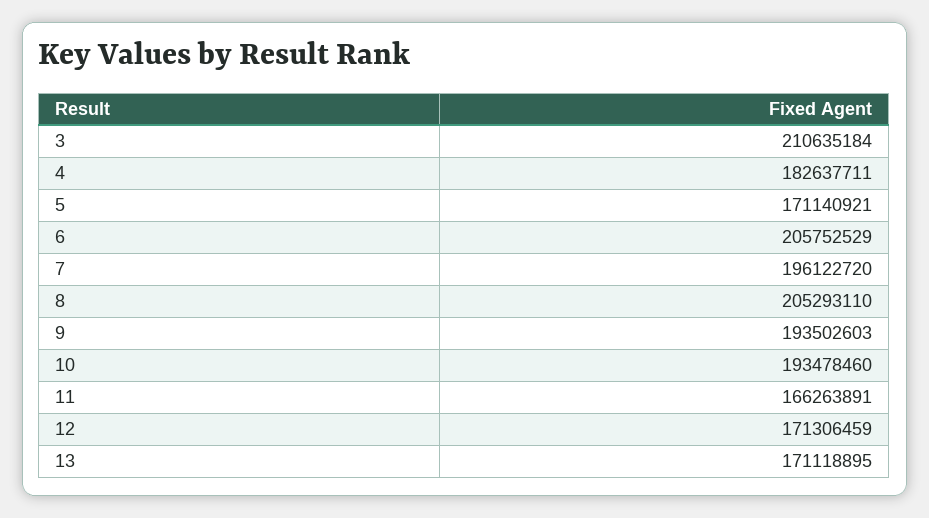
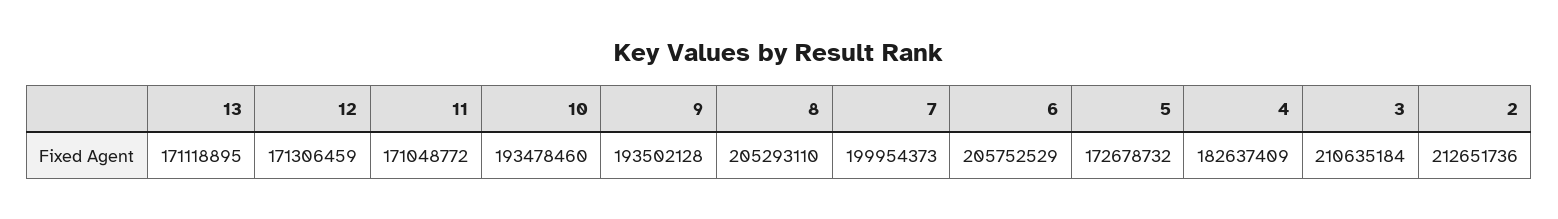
  {
    "3": 210635184,
-   "4": 182637711,
+   "4": 182637409,
-   "5": 171140921,
+   "5": 172678732,
    "6": 205752529,
-   "7": 196122720,
+   "7": 199954373,
    "8": 205293110,
-   "9": 193502603,
+   "9": 193502128,
    "10": 193478460,
-   "11": 166263891,
+   "11": 171048772,
    "12": 171306459,
-   "13": 171118895
+   "13": 171118895,
+   "2": 212651736
  }

